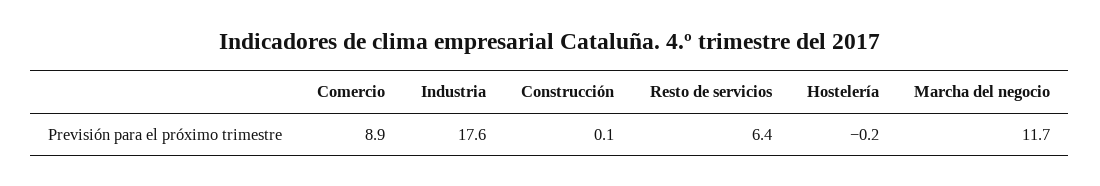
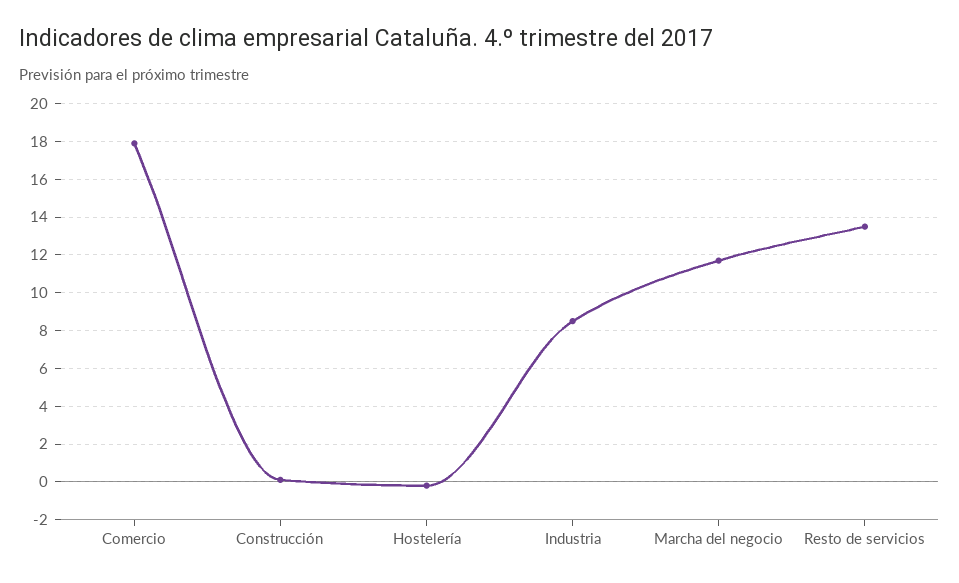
  {
-   "Comercio": 8.9,
+   "Comercio": 18,
-   "Industria": 17.6,
+   "Industria": 8.5,
    "Construcción": 0.1,
-   "Resto de servicios": 6.4,
+   "Resto de servicios": 13.5,
    "Hostelería": -0.2,
    "Marcha del negocio": 11.7
  }

